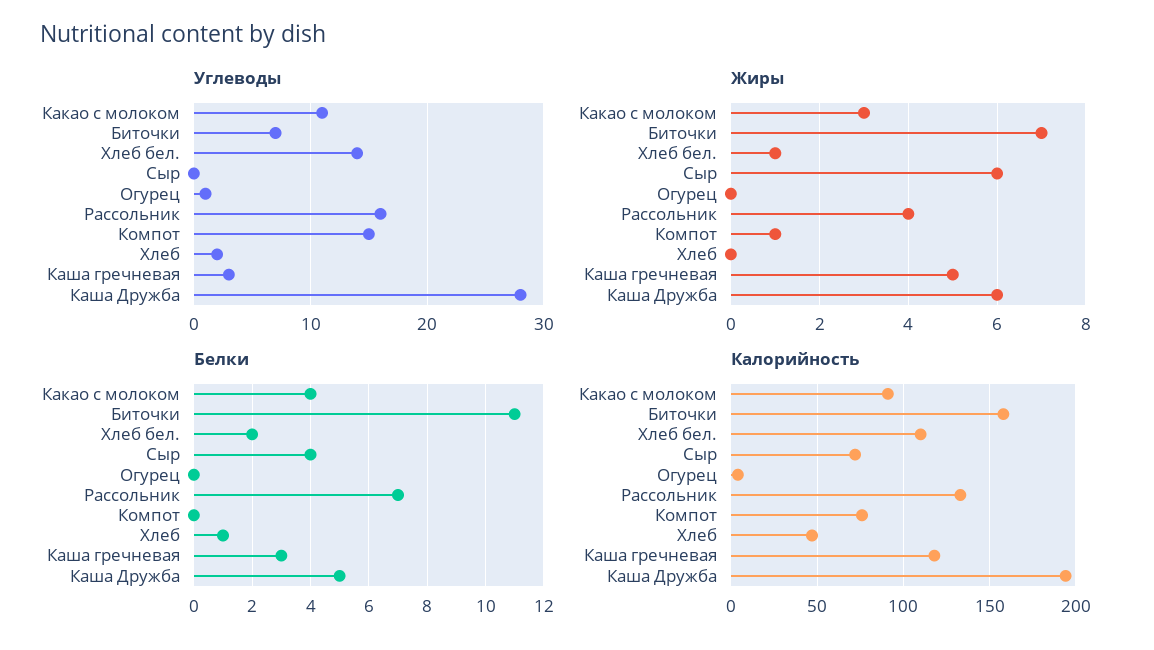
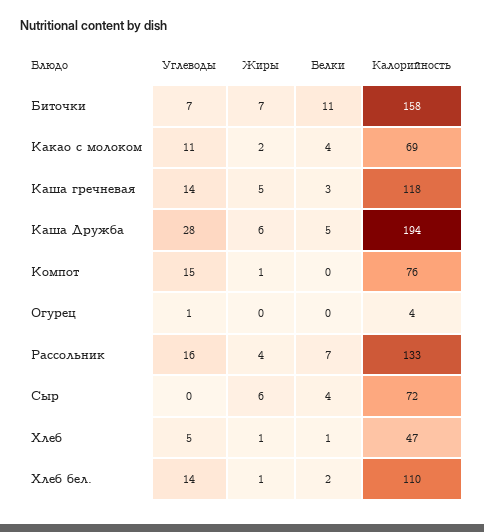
  {
    "Углеводы": {
      "Какао с молоком": 11,
      "Биточки": 7,
      "Хлеб бел.": 14,
      "Сыр": 0,
      "Огурец": 1,
      "Рассольник": 16,
      "Компот": 15,
-     "Хлеб": 2,
+     "Хлеб": 5,
-     "Каша гречневая": 3,
+     "Каша гречневая": 14,
      "Каша Дружба": 28
    },
    "Жиры": {
-     "Какао с молоком": 3,
+     "Какао с молоком": 2,
      "Биточки": 7,
      "Хлеб бел.": 1,
      "Сыр": 6,
      "Огурец": 0,
      "Рассольник": 4,
      "Компот": 1,
-     "Хлеб": 0,
+     "Хлеб": 1,
      "Каша гречневая": 5,
      "Каша Дружба": 6
    },
    "Белки": {
      "Какао с молоком": 4,
      "Биточки": 11,
      "Хлеб бел.": 2,
      "Сыр": 4,
      "Огурец": 0,
      "Рассольник": 7,
      "Компот": 0,
      "Хлеб": 1,
      "Каша гречневая": 3,
      "Каша Дружба": 5
    },
    "Калорийность": {
-     "Какао с молоком": 90,
+     "Какао с молоком": 69,
      "Биточки": 158,
      "Хлеб бел.": 110,
      "Сыр": 72,
      "Огурец": 4,
      "Рассольник": 133,
      "Компот": 76,
      "Хлеб": 47,
      "Каша гречневая": 118,
      "Каша Дружба": 194
    }
  }

